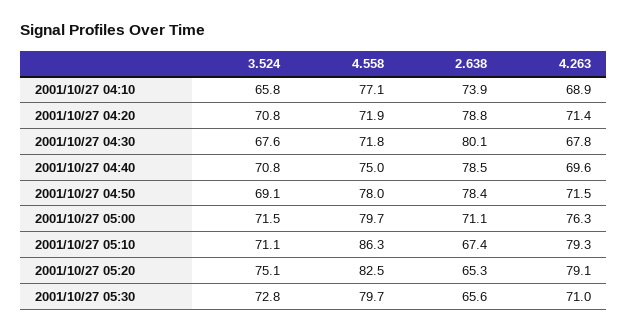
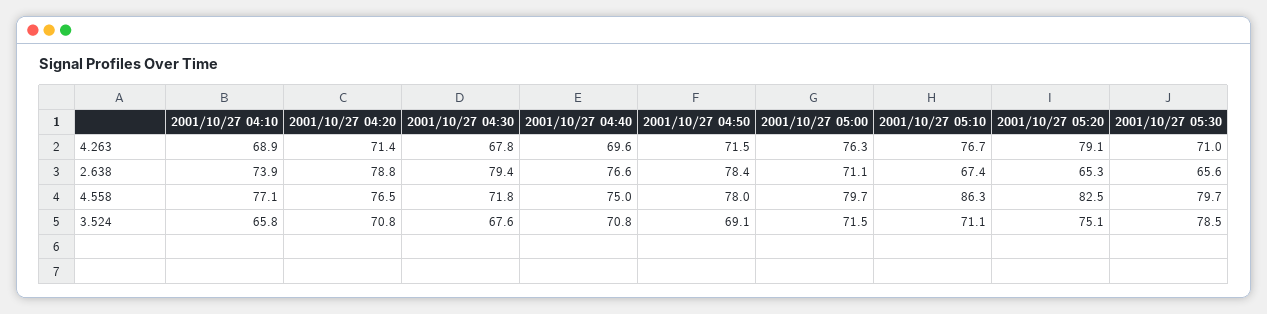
  {
    "3.524": {
      "2001/10/27 04:10": 65.8,
      "2001/10/27 04:20": 70.8,
      "2001/10/27 04:30": 67.6,
      "2001/10/27 04:40": 70.8,
      "2001/10/27 04:50": 69.1,
      "2001/10/27 05:00": 71.5,
      "2001/10/27 05:10": 71.1,
      "2001/10/27 05:20": 75.1,
-     "2001/10/27 05:30": 72.8
+     "2001/10/27 05:30": 78.5
    },
    "4.558": {
      "2001/10/27 04:10": 77.1,
-     "2001/10/27 04:20": 71.9,
+     "2001/10/27 04:20": 76.5,
      "2001/10/27 04:30": 71.8,
      "2001/10/27 04:40": 75,
      "2001/10/27 04:50": 78,
      "2001/10/27 05:00": 79.7,
      "2001/10/27 05:10": 86.3,
      "2001/10/27 05:20": 82.5,
      "2001/10/27 05:30": 79.7
    },
    "2.638": {
      "2001/10/27 04:10": 73.9,
      "2001/10/27 04:20": 78.8,
-     "2001/10/27 04:30": 80.1,
+     "2001/10/27 04:30": 79.4,
-     "2001/10/27 04:40": 78.5,
+     "2001/10/27 04:40": 76.6,
      "2001/10/27 04:50": 78.4,
      "2001/10/27 05:00": 71.1,
      "2001/10/27 05:10": 67.4,
      "2001/10/27 05:20": 65.3,
      "2001/10/27 05:30": 65.6
    },
    "4.263": {
      "2001/10/27 04:10": 68.9,
      "2001/10/27 04:20": 71.4,
      "2001/10/27 04:30": 67.8,
      "2001/10/27 04:40": 69.6,
      "2001/10/27 04:50": 71.5,
      "2001/10/27 05:00": 76.3,
-     "2001/10/27 05:10": 79.3,
+     "2001/10/27 05:10": 76.7,
      "2001/10/27 05:20": 79.1,
      "2001/10/27 05:30": 71
    }
  }

